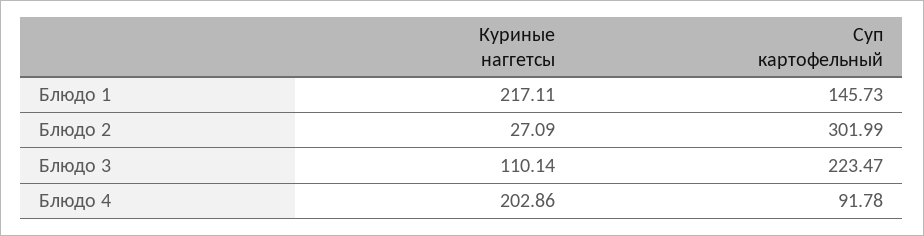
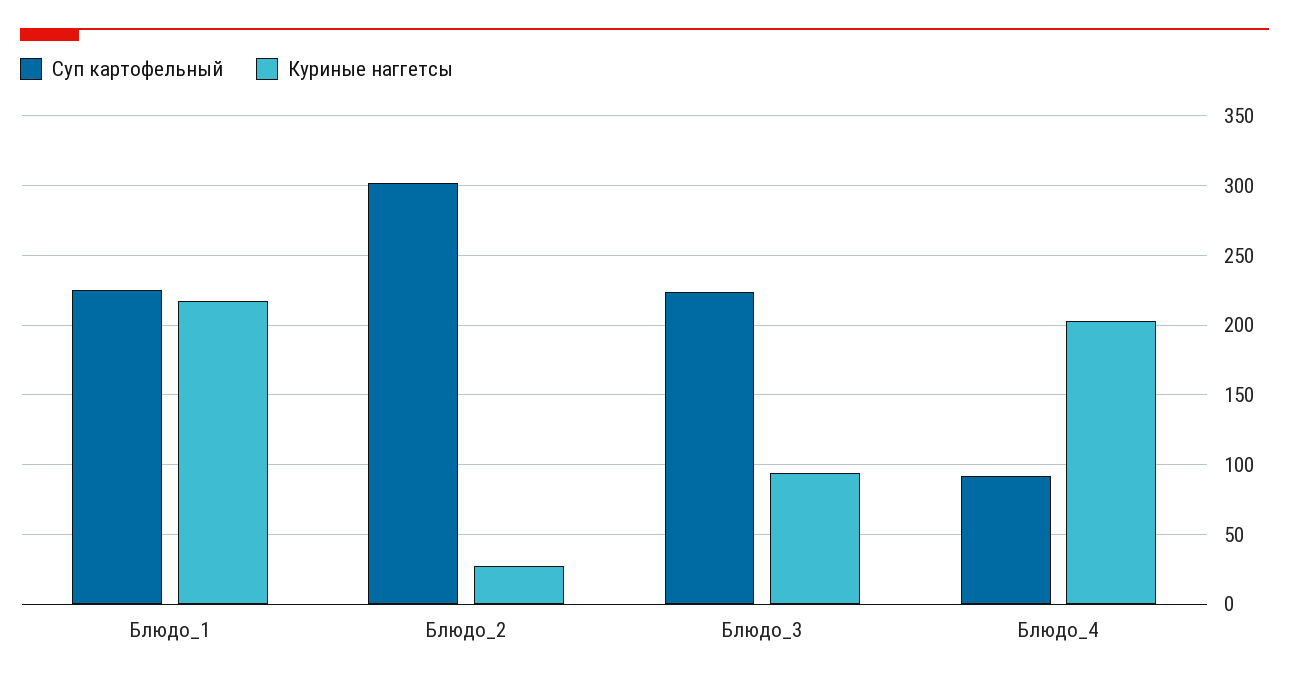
  {
    "Куриные наггетсы": {
      "Блюдо 1": 217.11,
      "Блюдо 2": 27.09,
-     "Блюдо 3": 110.14,
+     "Блюдо 3": 95,
      "Блюдо 4": 202.86
    },
    "Суп картофельный": {
-     "Блюдо 1": 145.73,
+     "Блюдо 1": 225,
      "Блюдо 2": 301.99,
      "Блюдо 3": 223.47,
      "Блюдо 4": 91.78
    }
  }

